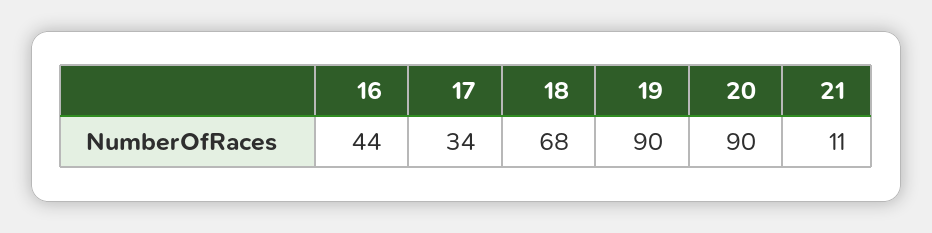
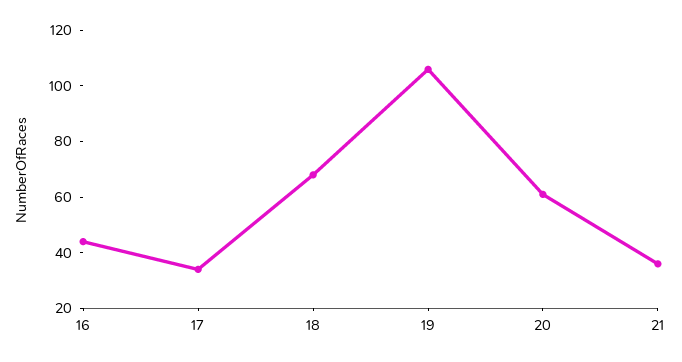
  {
    "16": 44,
    "17": 34,
    "18": 68,
-   "19": 90,
+   "19": 105,
-   "20": 90,
+   "20": 60,
-   "21": 11
+   "21": 35
  }

